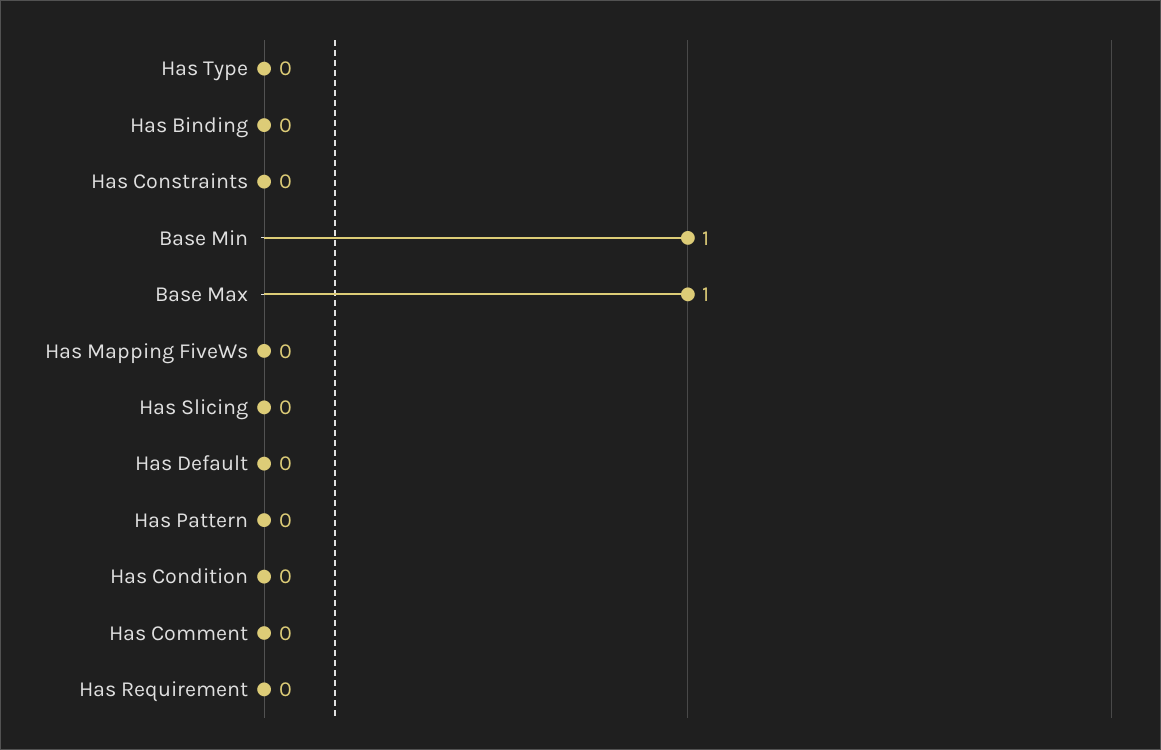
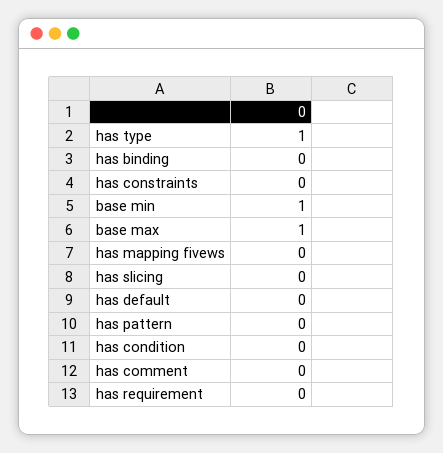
  {
-   "Has Type": 0,
+   "Has Type": 1,
    "Has Binding": 0,
    "Has Constraints": 0,
    "Base Min": 1,
    "Base Max": 1,
    "Has Mapping FiveWs": 0,
    "Has Slicing": 0,
    "Has Default": 0,
    "Has Pattern": 0,
    "Has Condition": 0,
    "Has Comment": 0,
    "Has Requirement": 0
  }

